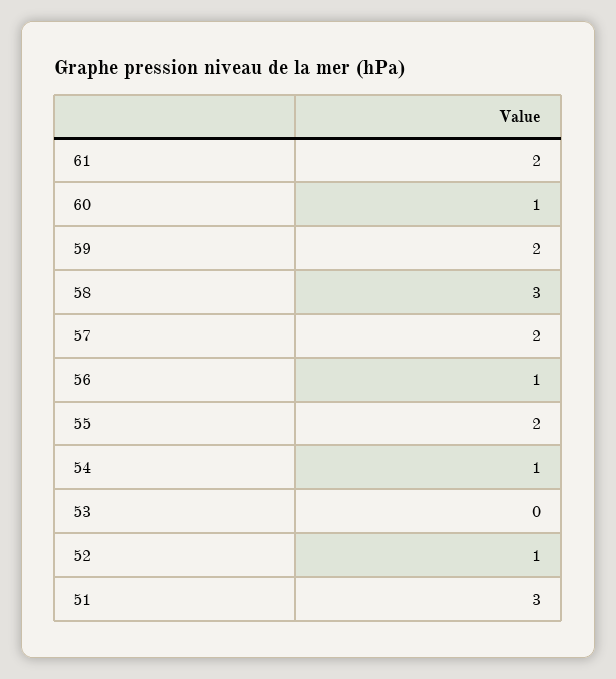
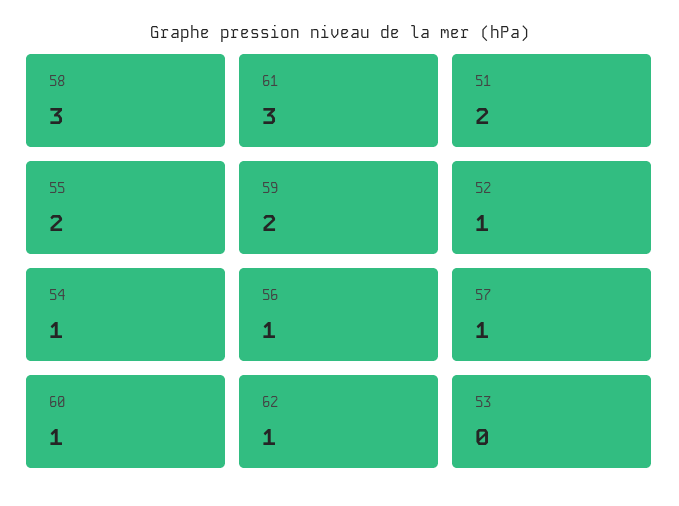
  {
-   "61": 2,
+   "61": 3,
    "60": 1,
    "59": 2,
    "58": 3,
-   "57": 2,
+   "57": 1,
    "56": 1,
    "55": 2,
    "54": 1,
    "53": 0,
    "52": 1,
-   "51": 3
+   "51": 2,
+   "62": 1
  }

